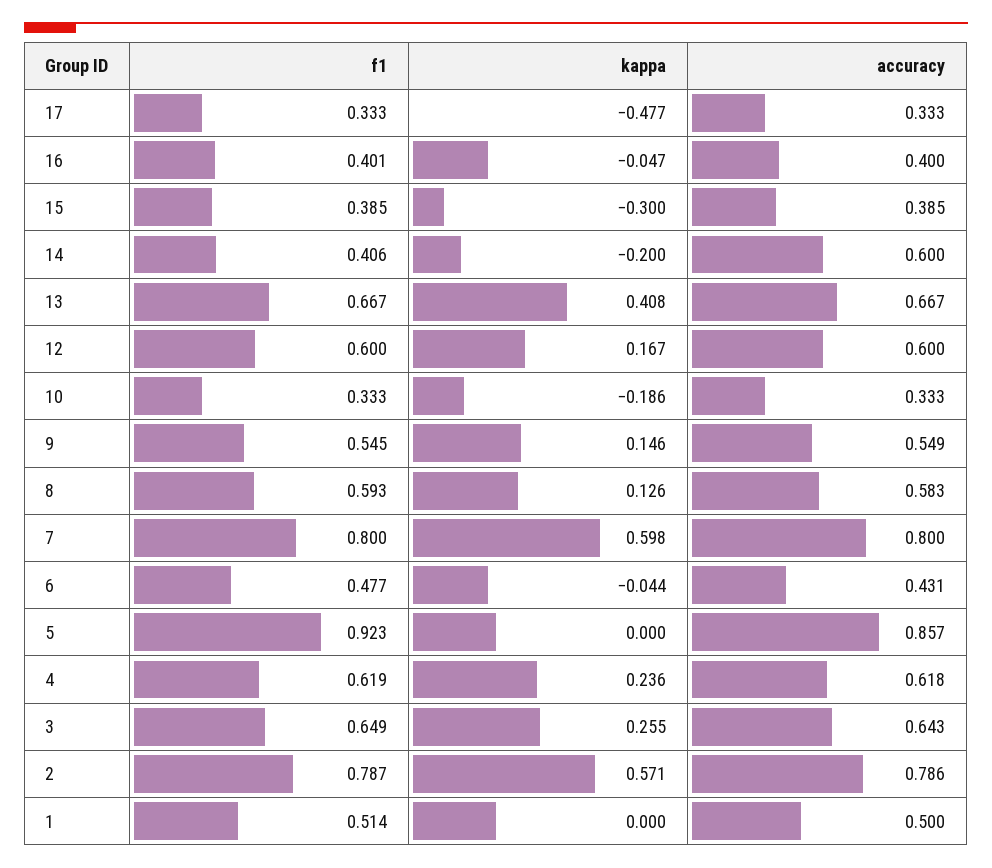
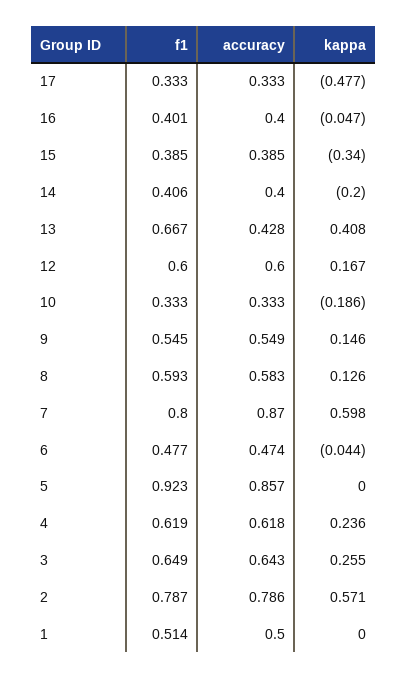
  {
    "f1": {
      "17": 0.333,
      "16": 0.401,
      "15": 0.385,
      "14": 0.406,
      "13": 0.667,
      "12": 0.6,
      "10": 0.333,
      "9": 0.545,
      "8": 0.593,
      "7": 0.8,
      "6": 0.477,
      "5": 0.923,
      "4": 0.619,
      "3": 0.649,
      "2": 0.787,
      "1": 0.514
    },
    "kappa": {
      "17": -0.477,
      "16": -0.047,
-     "15": -0.3,
+     "15": -0.34,
      "14": -0.2,
      "13": 0.408,
      "12": 0.167,
      "10": -0.186,
      "9": 0.146,
      "8": 0.126,
      "7": 0.598,
      "6": -0.044,
      "5": 0,
      "4": 0.236,
      "3": 0.255,
      "2": 0.571,
      "1": 0
    },
    "accuracy": {
      "17": 0.333,
      "16": 0.4,
      "15": 0.385,
-     "14": 0.6,
+     "14": 0.4,
-     "13": 0.667,
+     "13": 0.428,
      "12": 0.6,
      "10": 0.333,
      "9": 0.549,
      "8": 0.583,
-     "7": 0.8,
+     "7": 0.87,
-     "6": 0.431,
+     "6": 0.474,
      "5": 0.857,
      "4": 0.618,
      "3": 0.643,
      "2": 0.786,
      "1": 0.5
    }
  }

